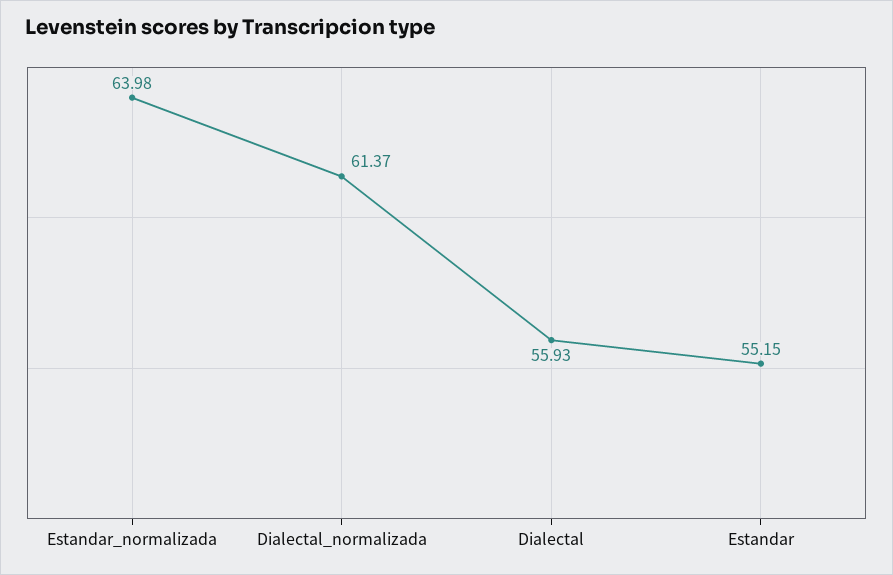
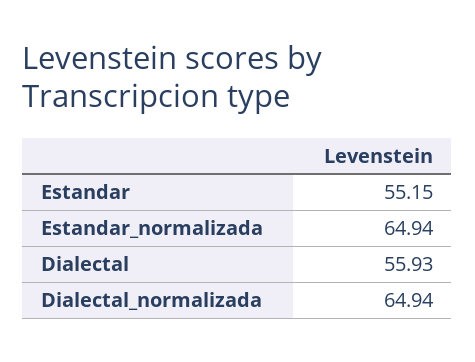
  {
-   "Estandar_normalizada": 63.98,
+   "Estandar_normalizada": 64.94,
-   "Dialectal_normalizada": 61.37,
+   "Dialectal_normalizada": 64.94,
    "Dialectal": 55.93,
    "Estandar": 55.15
  }

